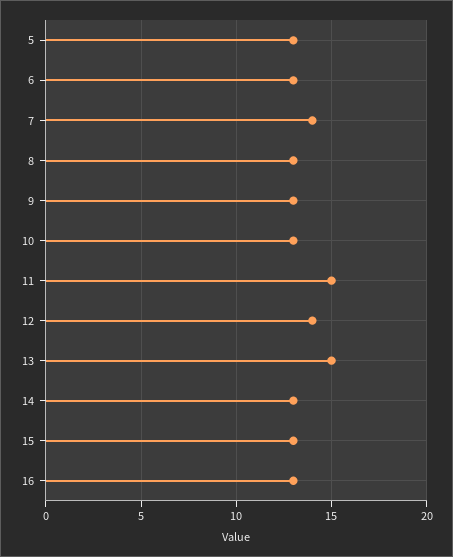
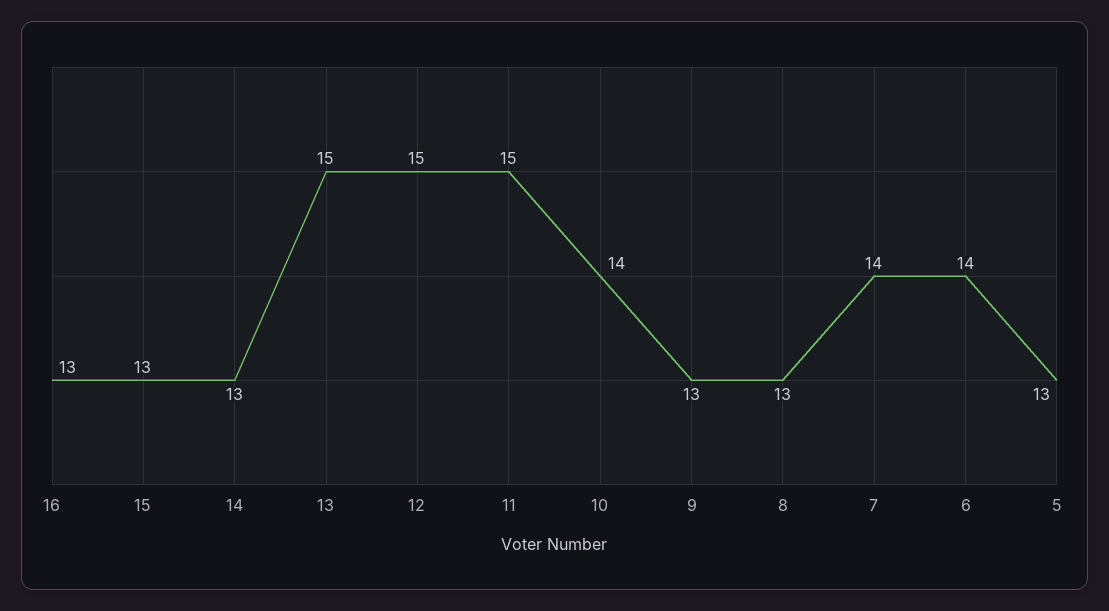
  {
    "5": 13,
-   "6": 13,
+   "6": 14,
    "7": 14,
    "8": 13,
    "9": 13,
-   "10": 13,
+   "10": 14,
    "11": 15,
-   "12": 14,
+   "12": 15,
    "13": 15,
    "14": 13,
    "15": 13,
    "16": 13
  }

